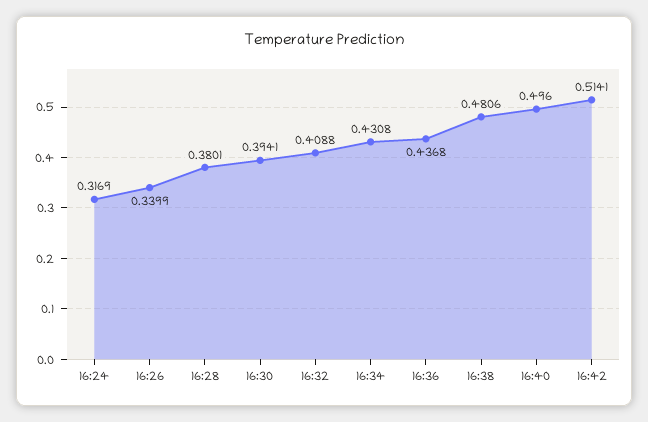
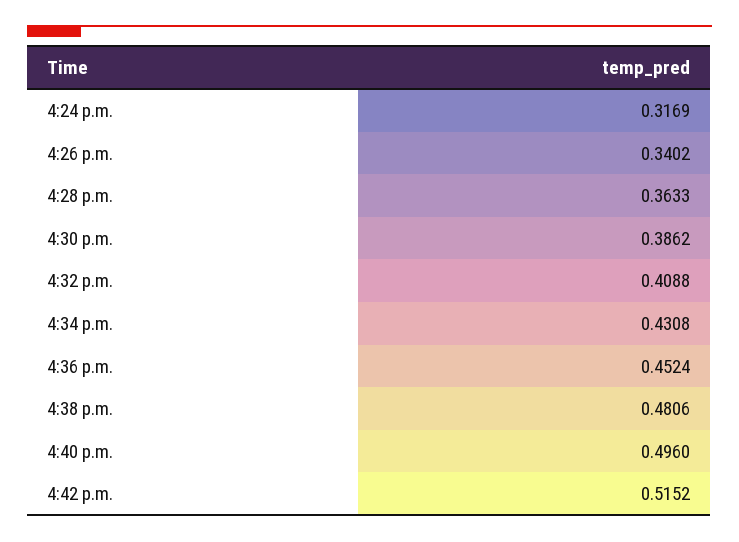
  {
    "16:24": 0.3169,
-   "16:26": 0.3399,
+   "16:26": 0.3402,
-   "16:28": 0.3801,
+   "16:28": 0.3633,
-   "16:30": 0.3941,
+   "16:30": 0.3862,
    "16:32": 0.4088,
    "16:34": 0.4308,
-   "16:36": 0.4368,
+   "16:36": 0.4524,
    "16:38": 0.4806,
    "16:40": 0.496,
-   "16:42": 0.5141
+   "16:42": 0.5152
  }

